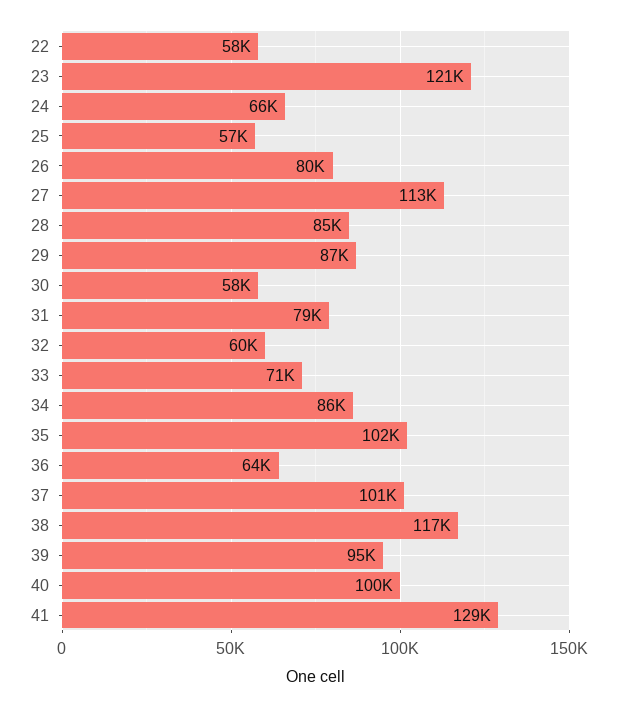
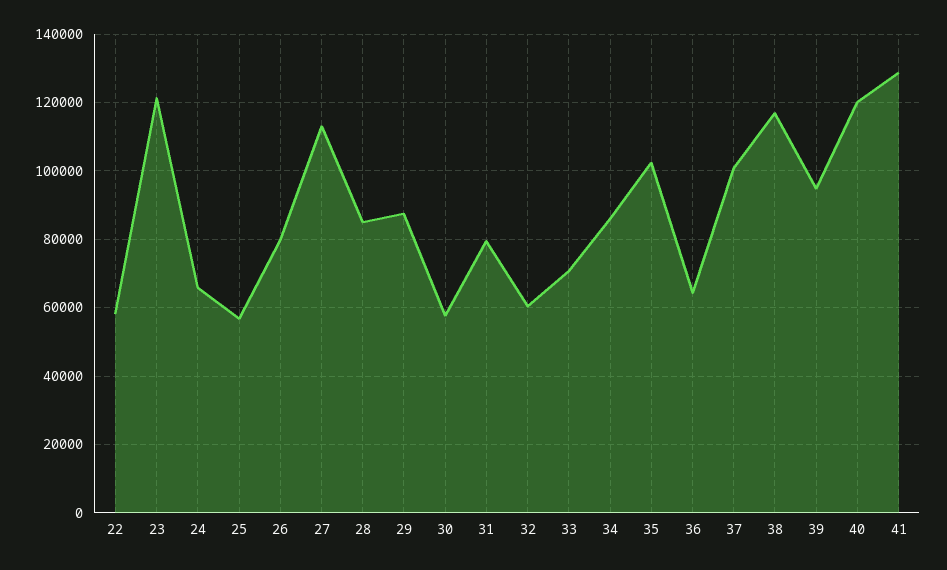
  {
    "22": 58000,
    "23": 121000,
    "24": 66000,
    "25": 57000,
    "26": 80000,
    "27": 113000,
    "28": 85000,
    "29": 87000,
    "30": 58000,
    "31": 79000,
    "32": 60000,
    "33": 71000,
    "34": 86000,
    "35": 102000,
    "36": 64000,
    "37": 101000,
    "38": 117000,
    "39": 95000,
-   "40": 100000,
+   "40": 120000,
    "41": 129000
  }

